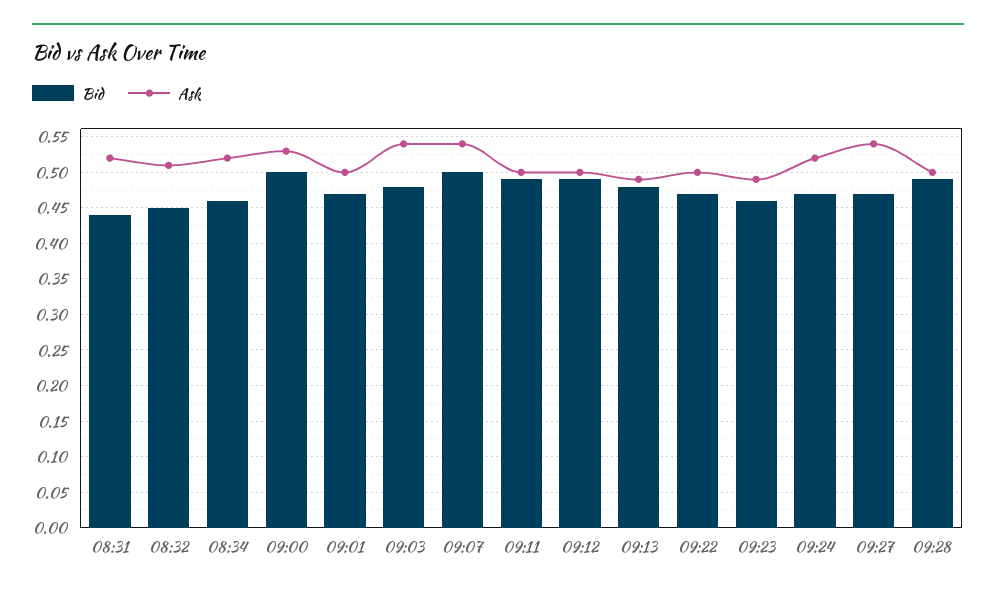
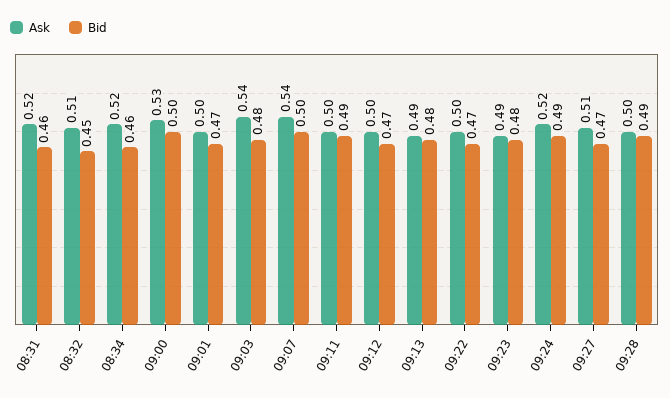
  {
    "Bid": {
-     "08:31": 0.44,
+     "08:31": 0.46,
      "08:32": 0.45,
      "08:34": 0.46,
      "09:00": 0.5,
      "09:01": 0.47,
      "09:03": 0.48,
      "09:07": 0.5,
      "09:11": 0.49,
-     "09:12": 0.49,
+     "09:12": 0.47,
      "09:13": 0.48,
      "09:22": 0.47,
-     "09:23": 0.46,
+     "09:23": 0.48,
-     "09:24": 0.47,
+     "09:24": 0.49,
      "09:27": 0.47,
      "09:28": 0.49
    },
    "Ask": {
      "08:31": 0.52,
      "08:32": 0.51,
      "08:34": 0.52,
      "09:00": 0.53,
      "09:01": 0.5,
      "09:03": 0.54,
      "09:07": 0.54,
      "09:11": 0.5,
      "09:12": 0.5,
      "09:13": 0.49,
      "09:22": 0.5,
      "09:23": 0.49,
      "09:24": 0.52,
-     "09:27": 0.54,
+     "09:27": 0.51,
      "09:28": 0.5
    }
  }

